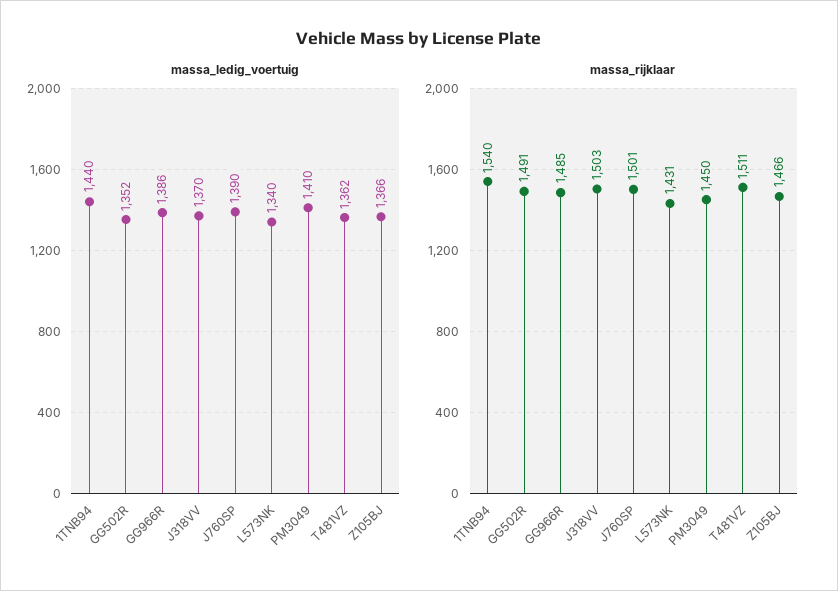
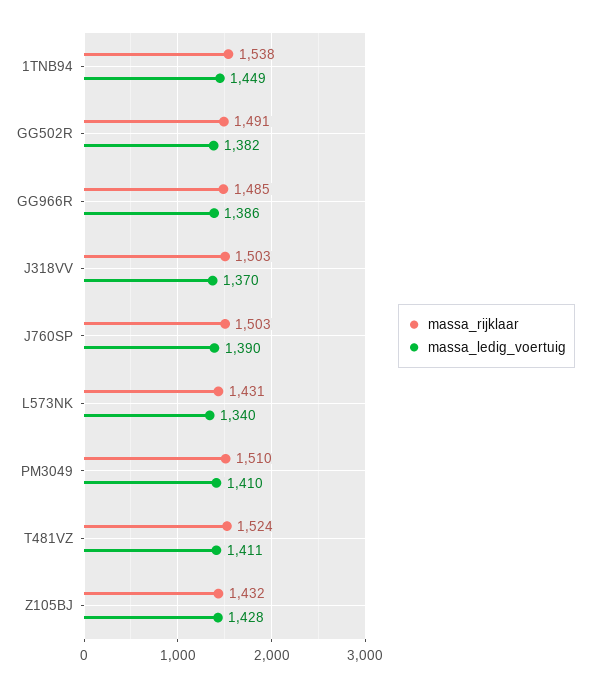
  {
    "massa_ledig_voertuig": {
-     "1TNB94": 1440,
+     "1TNB94": 1449,
-     "GG502R": 1352,
+     "GG502R": 1382,
      "GG966R": 1386,
      "J318VV": 1370,
      "J760SP": 1390,
      "L573NK": 1340,
      "PM3049": 1410,
-     "T481VZ": 1362,
+     "T481VZ": 1411,
-     "Z105BJ": 1366
+     "Z105BJ": 1428
    },
    "massa_rijklaar": {
-     "1TNB94": 1540,
+     "1TNB94": 1538,
      "GG502R": 1491,
      "GG966R": 1485,
      "J318VV": 1503,
-     "J760SP": 1501,
+     "J760SP": 1503,
      "L573NK": 1431,
-     "PM3049": 1450,
+     "PM3049": 1510,
-     "T481VZ": 1511,
+     "T481VZ": 1524,
-     "Z105BJ": 1466
+     "Z105BJ": 1432
    }
  }

